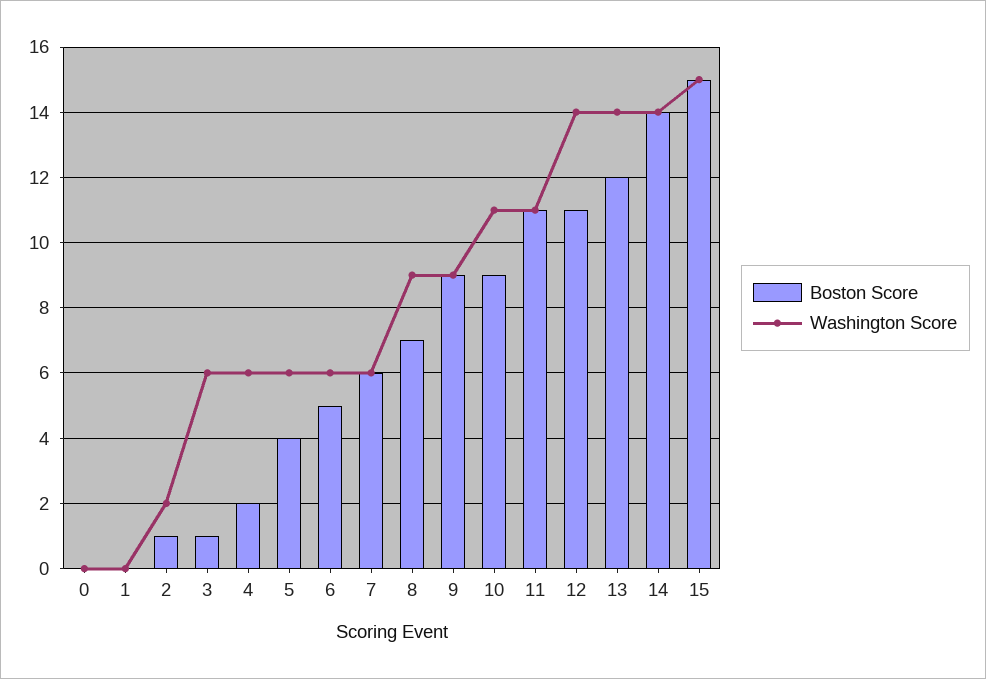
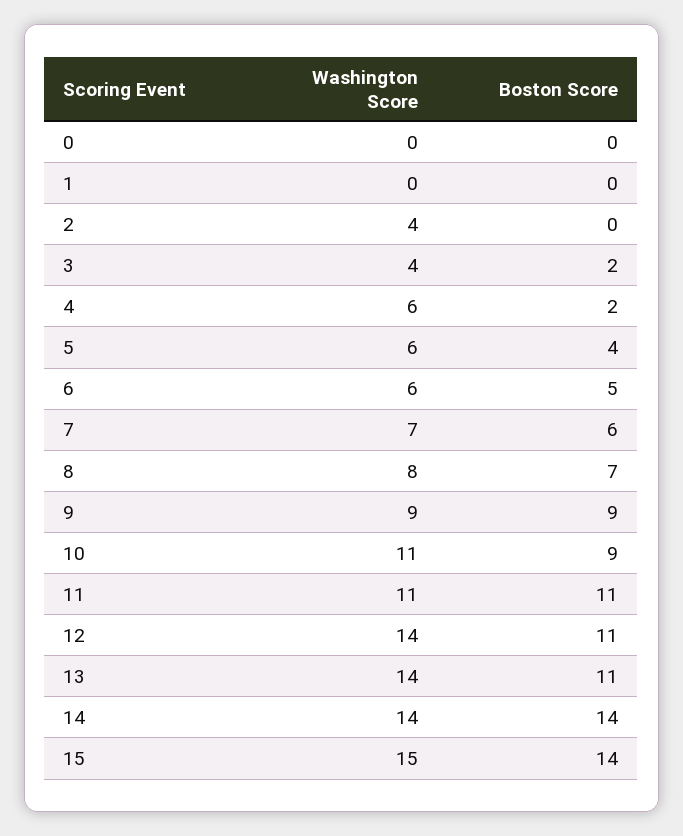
  {
    "Boston Score": {
      "0": 0,
      "1": 0,
-     "2": 1,
+     "2": 0,
-     "3": 1,
+     "3": 2,
      "4": 2,
      "5": 4,
      "6": 5,
      "7": 6,
      "8": 7,
      "9": 9,
      "10": 9,
      "11": 11,
      "12": 11,
-     "13": 12,
+     "13": 11,
      "14": 14,
-     "15": 15
+     "15": 14
    },
    "Washington Score": {
      "0": 0,
      "1": 0,
-     "2": 2,
+     "2": 4,
-     "3": 6,
+     "3": 4,
      "4": 6,
      "5": 6,
      "6": 6,
-     "7": 6,
+     "7": 7,
-     "8": 9,
+     "8": 8,
      "9": 9,
      "10": 11,
      "11": 11,
      "12": 14,
      "13": 14,
      "14": 14,
      "15": 15
    }
  }

